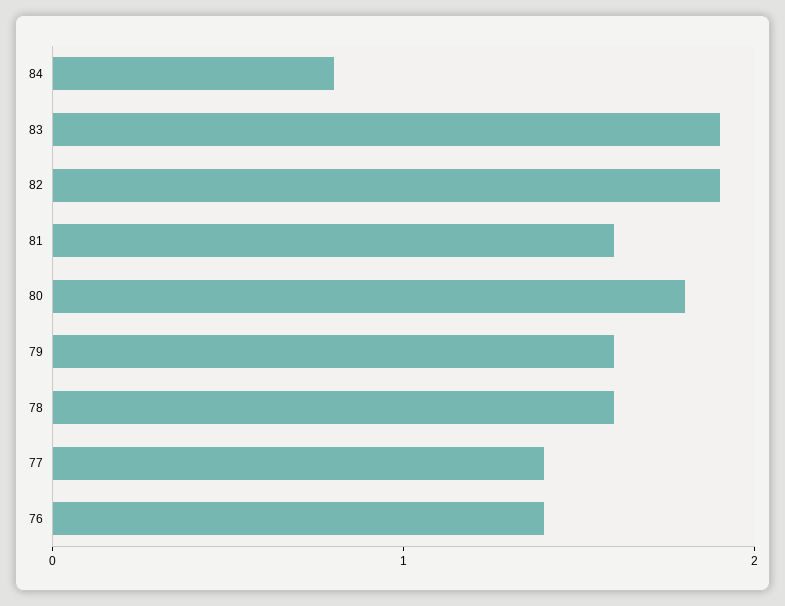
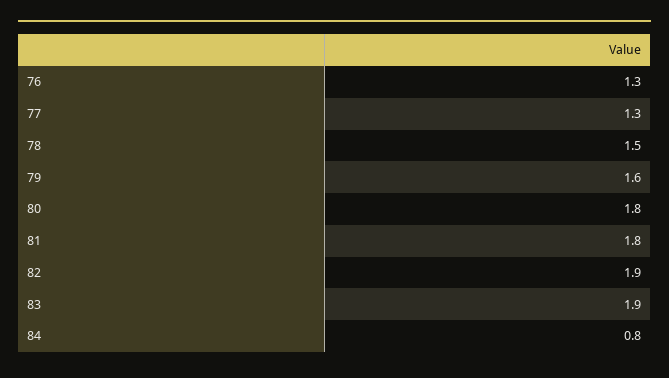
  {
    "84": 0.8,
    "83": 1.9,
    "82": 1.9,
-   "81": 1.6,
+   "81": 1.8,
    "80": 1.8,
    "79": 1.6,
-   "78": 1.6,
+   "78": 1.5,
-   "77": 1.4,
+   "77": 1.3,
-   "76": 1.4
+   "76": 1.3
  }

